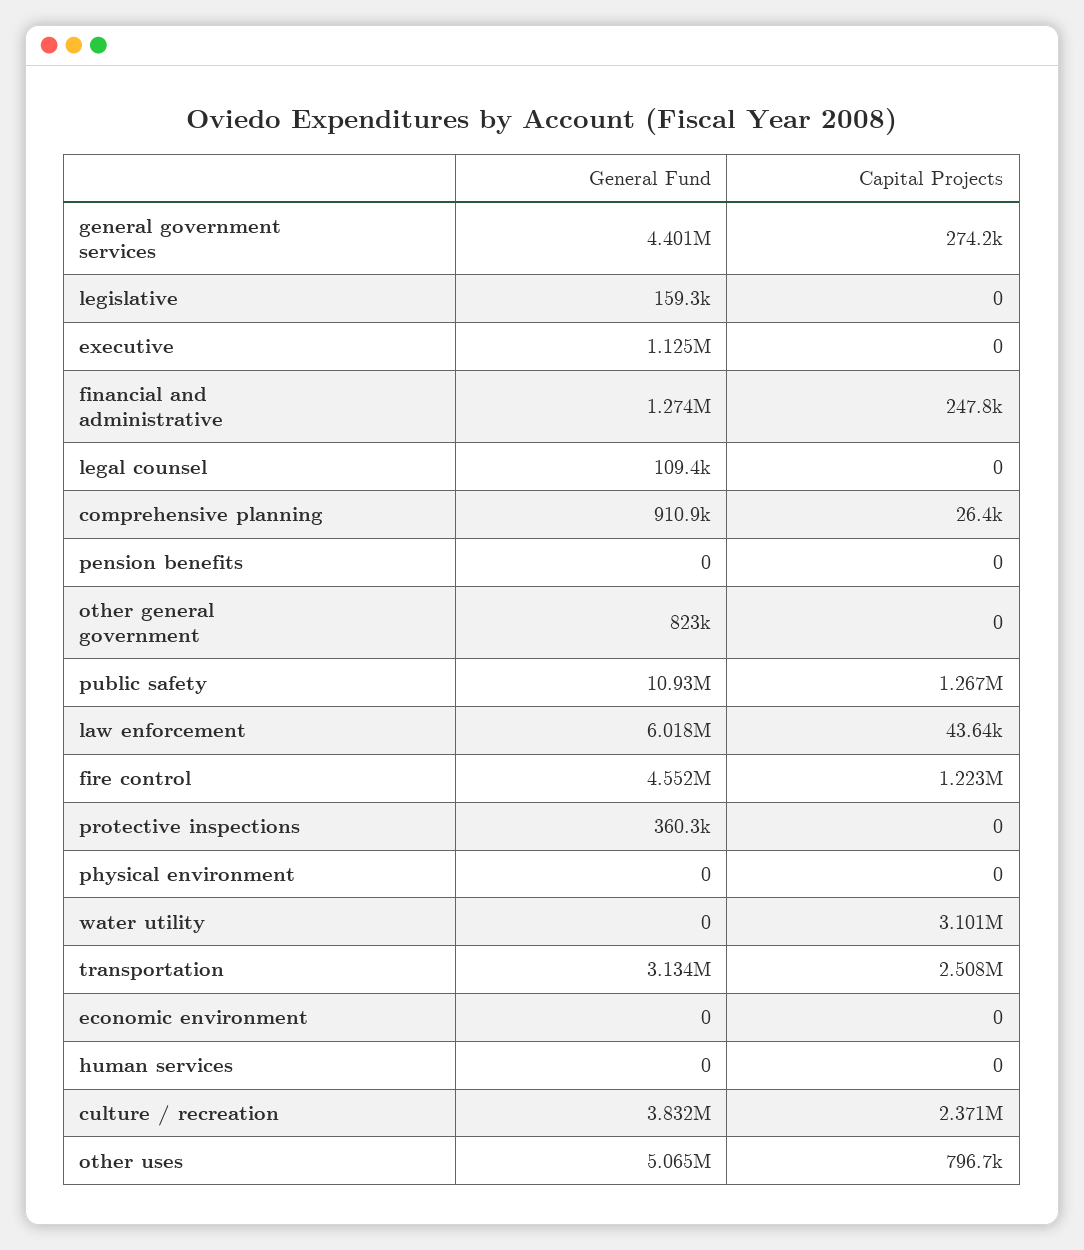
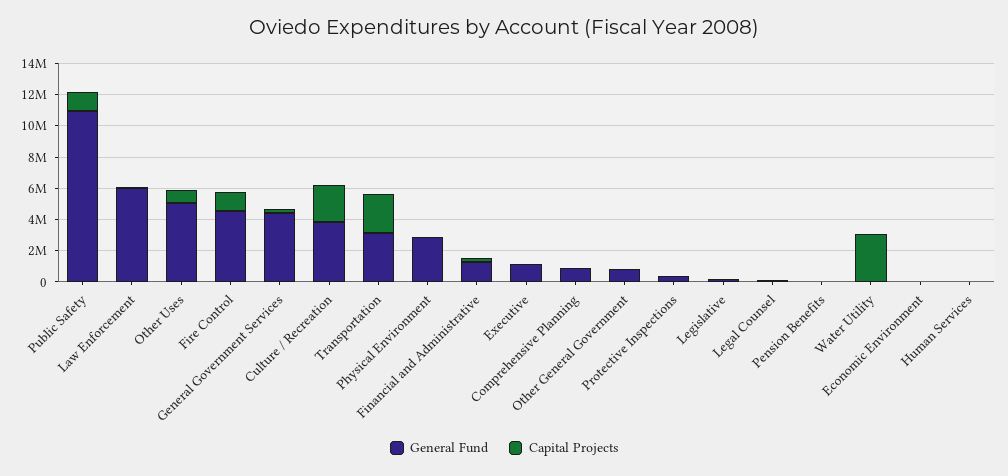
  {
    "General Fund": {
      "general government services": 4401000,
      "legislative": 159300,
      "executive": 1125000,
      "financial and administrative": 1274000,
      "legal counsel": 109400,
      "comprehensive planning": 910900,
      "pension benefits": 0,
      "other general government": 823000,
      "public safety": 10930000,
      "law enforcement": 6018000,
      "fire control": 4552000,
      "protective inspections": 360300,
-     "physical environment": 0,
+     "physical environment": 3000000,
      "water utility": 0,
      "transportation": 3134000,
      "economic environment": 0,
      "human services": 0,
      "culture / recreation": 3832000,
      "other uses": 5065000
    },
    "Capital Projects": {
      "general government services": 274200,
      "legislative": 0,
      "executive": 0,
      "financial and administrative": 247800,
      "legal counsel": 0,
      "comprehensive planning": 26400,
      "pension benefits": 0,
      "other general government": 0,
      "public safety": 1267000,
      "law enforcement": 43640,
      "fire control": 1223000,
      "protective inspections": 0,
      "physical environment": 0,
      "water utility": 3101000,
      "transportation": 2508000,
      "economic environment": 0,
      "human services": 0,
      "culture / recreation": 2371000,
      "other uses": 796700
    }
  }

